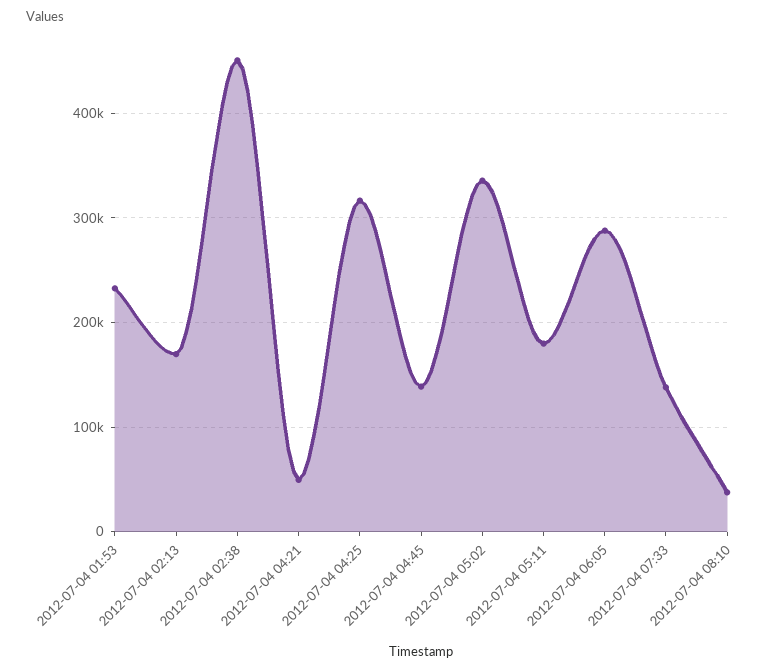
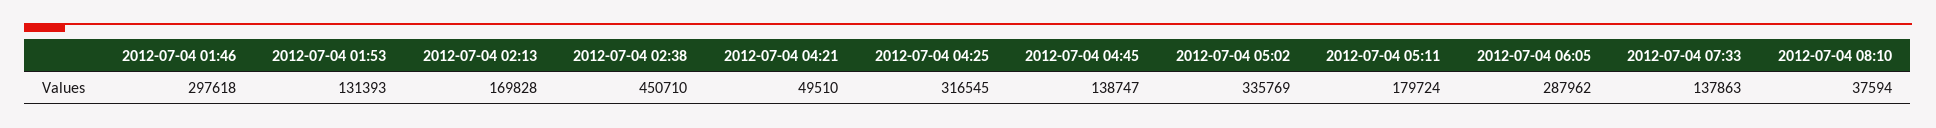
  {
-   "2012-07-04 01:53": 230000,
+   "2012-07-04 01:53": 131393,
    "2012-07-04 02:13": 169828,
    "2012-07-04 02:38": 450710,
    "2012-07-04 04:21": 49510,
    "2012-07-04 04:25": 316545,
    "2012-07-04 04:45": 138747,
    "2012-07-04 05:02": 335769,
    "2012-07-04 05:11": 179724,
    "2012-07-04 06:05": 287962,
    "2012-07-04 07:33": 137863,
-   "2012-07-04 08:10": 37594
+   "2012-07-04 08:10": 37594,
+   "2012-07-04 01:46": 297618
  }

